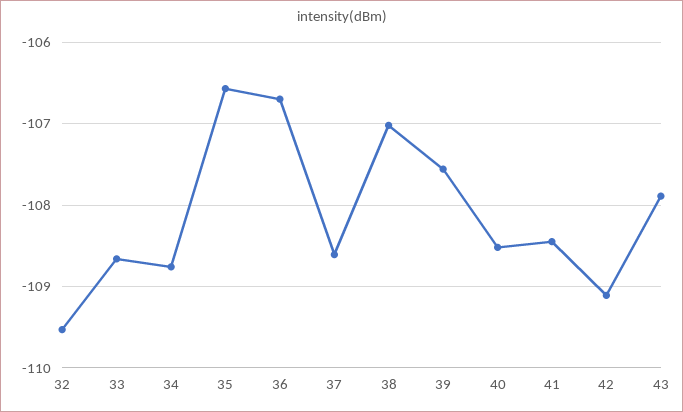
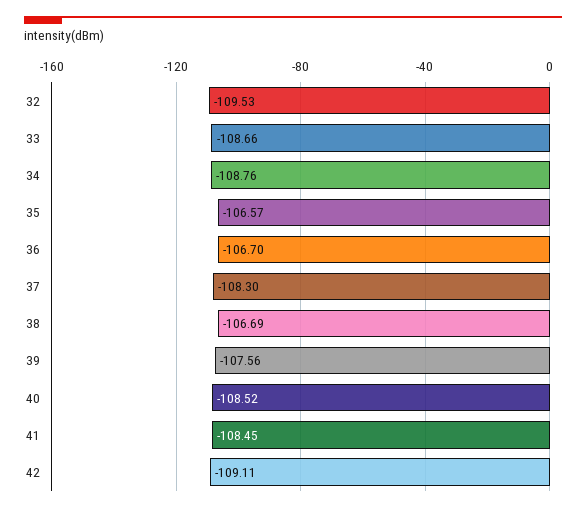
  {
    "32": -109.53,
    "33": -108.66,
    "34": -108.76,
    "35": -106.57,
    "36": -106.7,
-   "37": -108.6,
+   "37": -108.3,
-   "38": -107,
+   "38": -106.69,
    "39": -107.56,
    "40": -108.52,
    "41": -108.45,
-   "42": -109.11,
+   "42": -109.11
-   "43": -107.9
  }

